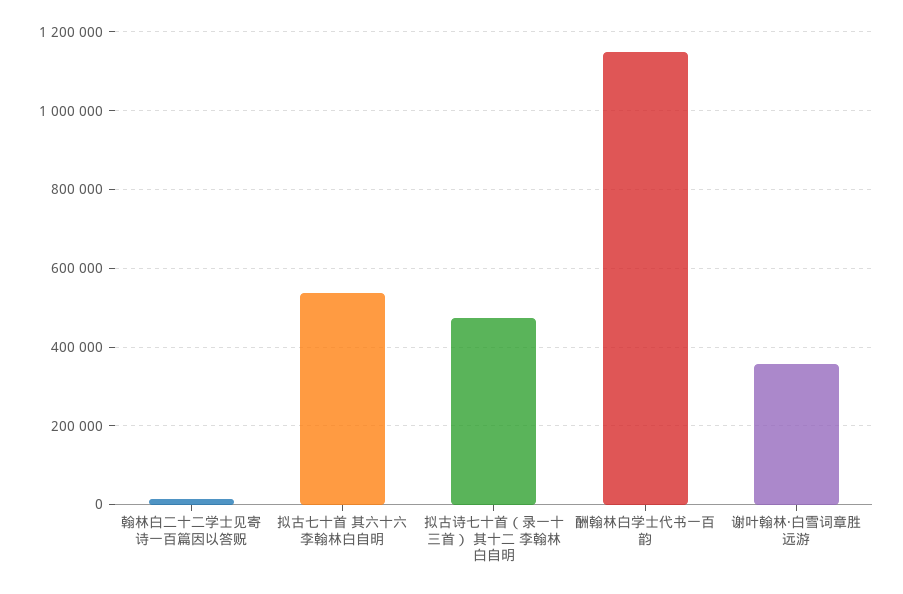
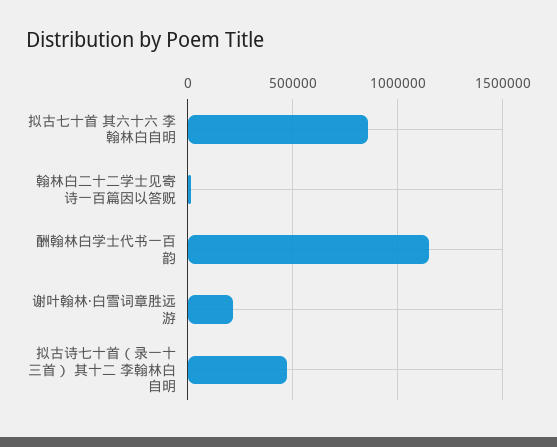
  {
    "翰林白二十二学士见寄诗一百篇因以答贶": 20000,
-   "拟古七十首 其六十六 李翰林白自明": 540000,
+   "拟古七十首 其六十六 李翰林白自明": 850000,
    "拟古诗七十首（录一十三首） 其十二 李翰林白自明": 480000,
    "酬翰林白学士代书一百韵": 1140000,
-   "谢叶翰林·白雪词章胜远游": 360000
+   "谢叶翰林·白雪词章胜远游": 200000
  }

